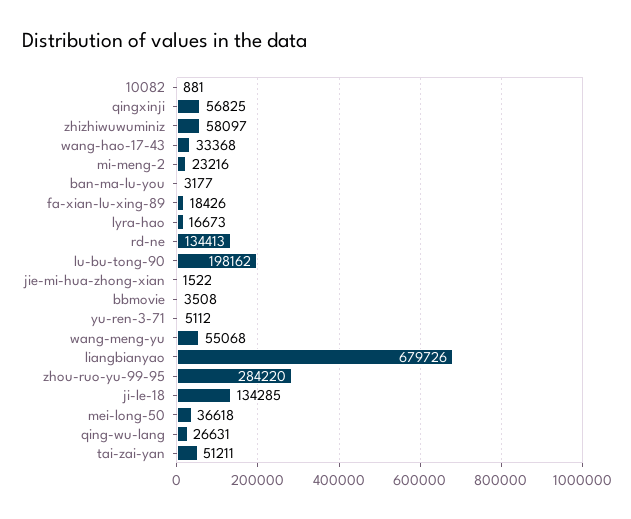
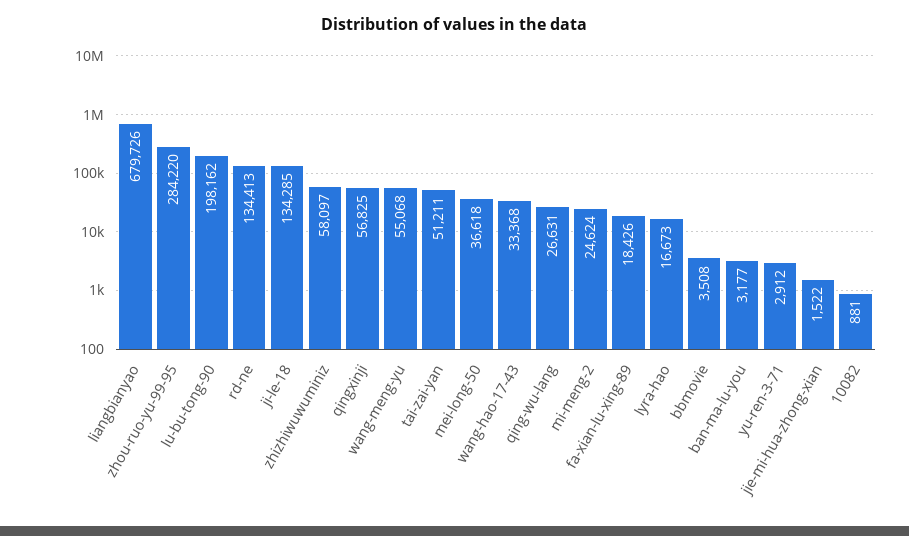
  {
    "10082": 881,
    "qingxinji": 56825,
    "zhizhiwuwuminiz": 58097,
    "wang-hao-17-43": 33368,
-   "mi-meng-2": 23216,
+   "mi-meng-2": 24624,
    "ban-ma-lu-you": 3177,
    "fa-xian-lu-xing-89": 18426,
    "lyra-hao": 16673,
    "rd-ne": 134413,
    "lu-bu-tong-90": 198162,
    "jie-mi-hua-zhong-xian": 1522,
    "bbmovie": 3508,
-   "yu-ren-3-71": 5112,
+   "yu-ren-3-71": 2912,
    "wang-meng-yu": 55068,
    "liangbianyao": 679726,
    "zhou-ruo-yu-99-95": 284220,
    "ji-le-18": 134285,
    "mei-long-50": 36618,
    "qing-wu-lang": 26631,
    "tai-zai-yan": 51211
  }

